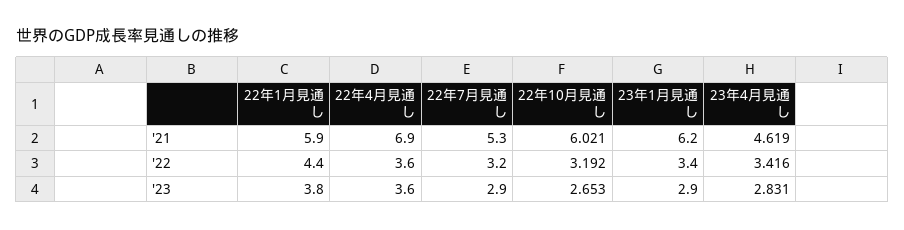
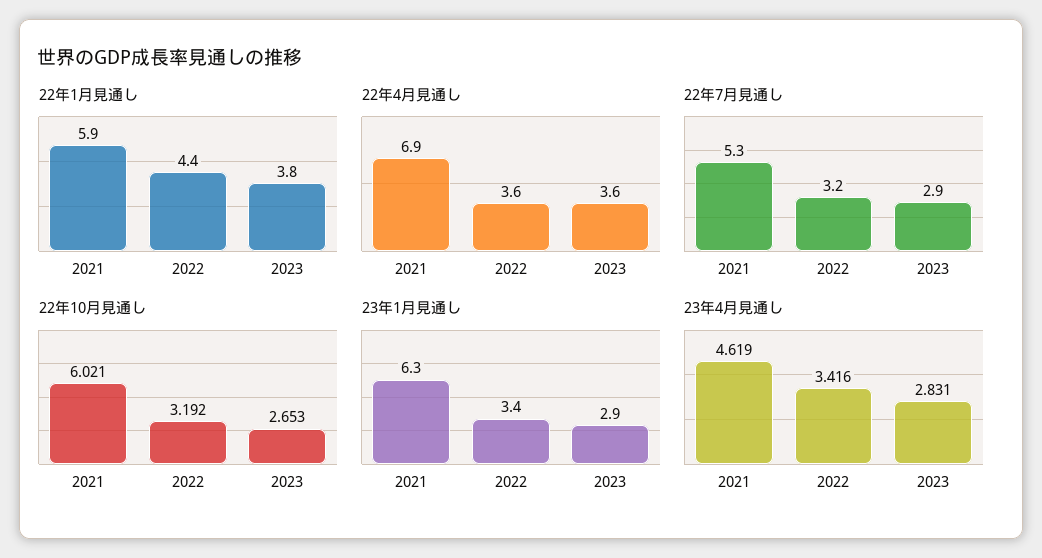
  {
    "22年1月見通し": {
      "'21": 5.9,
      "'22": 4.4,
      "'23": 3.8
    },
    "22年4月見通し": {
      "'21": 6.9,
      "'22": 3.6,
      "'23": 3.6
    },
    "22年7月見通し": {
      "'21": 5.3,
      "'22": 3.2,
      "'23": 2.9
    },
    "22年10月見通し": {
      "'21": 6.021,
      "'22": 3.192,
      "'23": 2.653
    },
    "23年1月見通し": {
-     "'21": 6.2,
+     "'21": 6.3,
      "'22": 3.4,
      "'23": 2.9
    },
    "23年4月見通し": {
      "'21": 4.619,
      "'22": 3.416,
      "'23": 2.831
    }
  }

